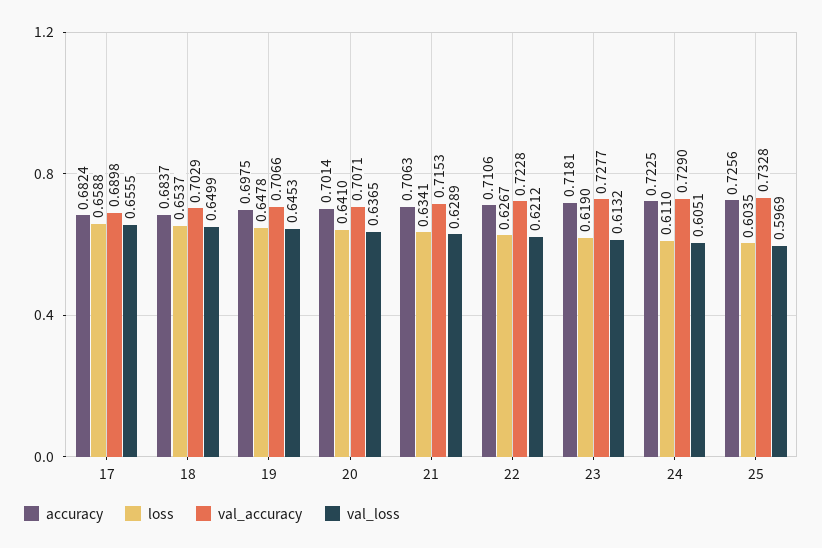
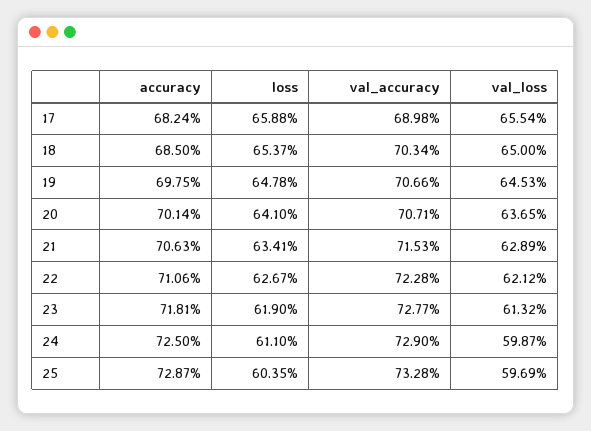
  {
    "accuracy": {
      "17": 0.6824,
-     "18": 0.6837,
+     "18": 0.685,
      "19": 0.6975,
      "20": 0.7014,
      "21": 0.7063,
      "22": 0.7106,
      "23": 0.7181,
-     "24": 0.7225,
+     "24": 0.725,
-     "25": 0.7256
+     "25": 0.7287
    },
    "loss": {
      "17": 0.6588,
      "18": 0.6537,
      "19": 0.6478,
      "20": 0.641,
      "21": 0.6341,
      "22": 0.6267,
      "23": 0.619,
      "24": 0.611,
      "25": 0.6035
    },
    "val_accuracy": {
      "17": 0.6898,
-     "18": 0.7029,
+     "18": 0.7034,
      "19": 0.7066,
      "20": 0.7071,
      "21": 0.7153,
      "22": 0.7228,
      "23": 0.7277,
      "24": 0.729,
      "25": 0.7328
    },
    "val_loss": {
-     "17": 0.6555,
+     "17": 0.6554,
-     "18": 0.6499,
+     "18": 0.65,
      "19": 0.6453,
      "20": 0.6365,
      "21": 0.6289,
      "22": 0.6212,
      "23": 0.6132,
-     "24": 0.6051,
+     "24": 0.5987,
      "25": 0.5969
    }
  }

